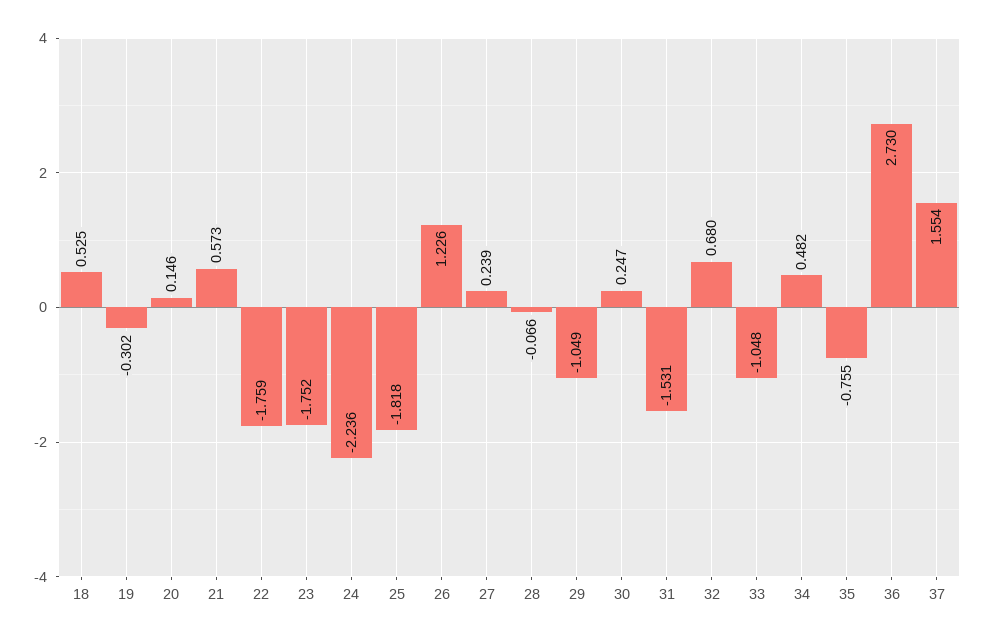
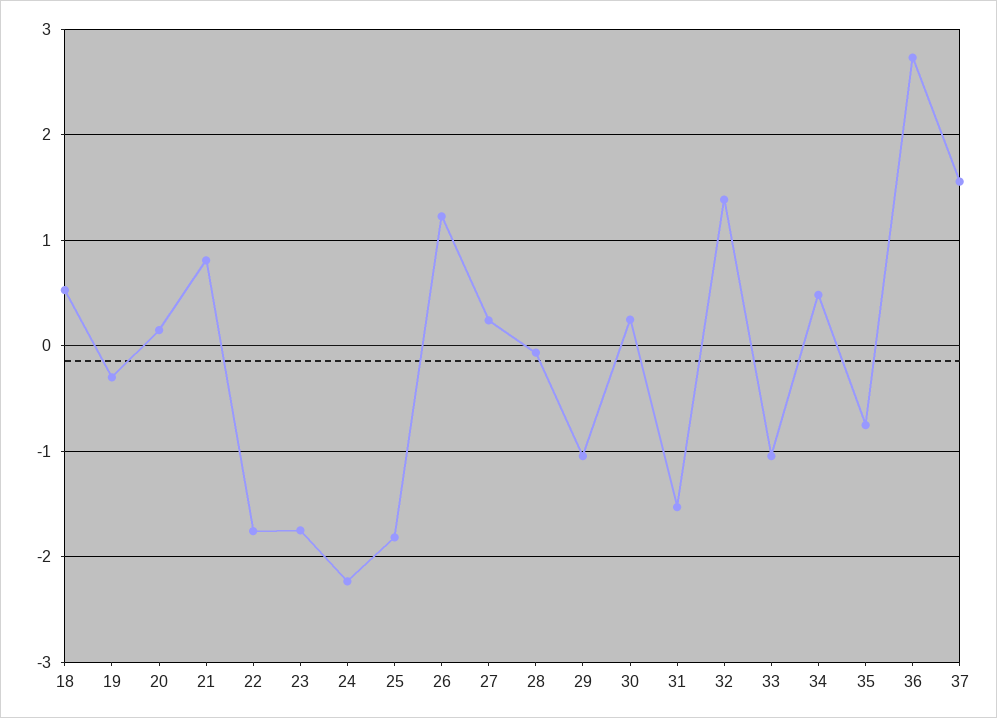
  {
    "18": 0.525,
    "19": -0.302,
    "20": 0.146,
-   "21": 0.573,
+   "21": 0.8,
    "22": -1.759,
    "23": -1.752,
    "24": -2.236,
    "25": -1.818,
    "26": 1.226,
    "27": 0.239,
    "28": -0.066,
    "29": -1.049,
    "30": 0.247,
    "31": -1.531,
-   "32": 0.68,
+   "32": 1.4,
    "33": -1.048,
    "34": 0.482,
    "35": -0.755,
    "36": 2.73,
    "37": 1.554
  }

